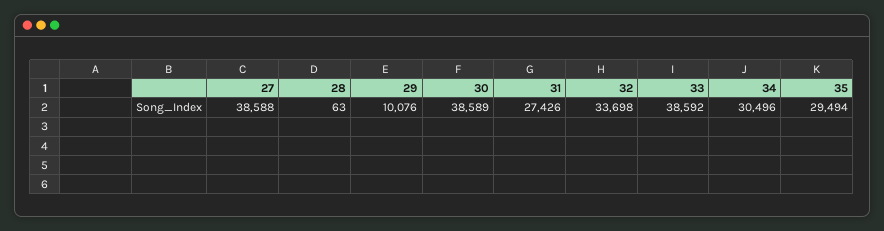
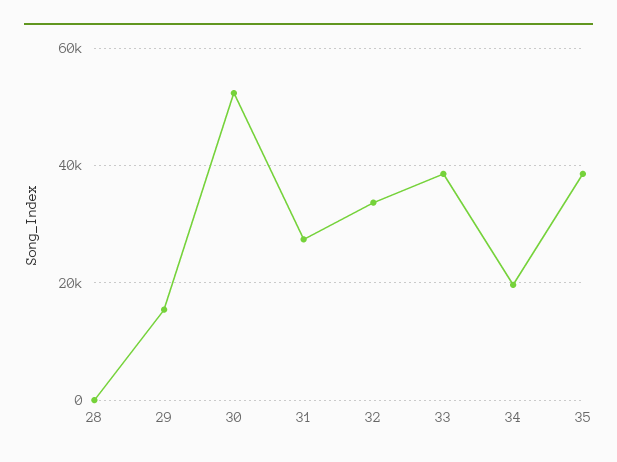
  {
-   "27": 38588,
    "28": 63,
-   "29": 10076,
+   "29": 16000,
-   "30": 38589,
+   "30": 52000,
    "31": 27426,
    "32": 33698,
    "33": 38592,
-   "34": 30496,
+   "34": 20000,
-   "35": 29494
+   "35": 38000
  }

